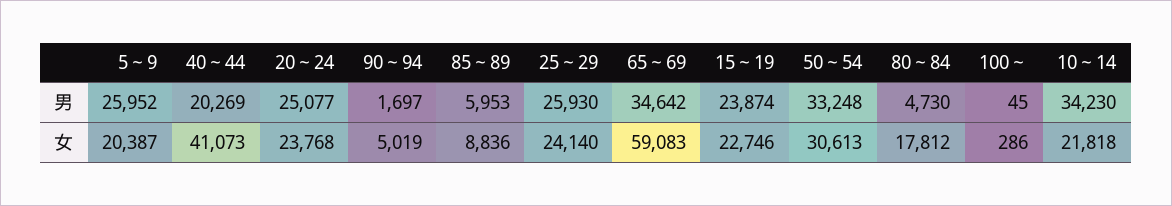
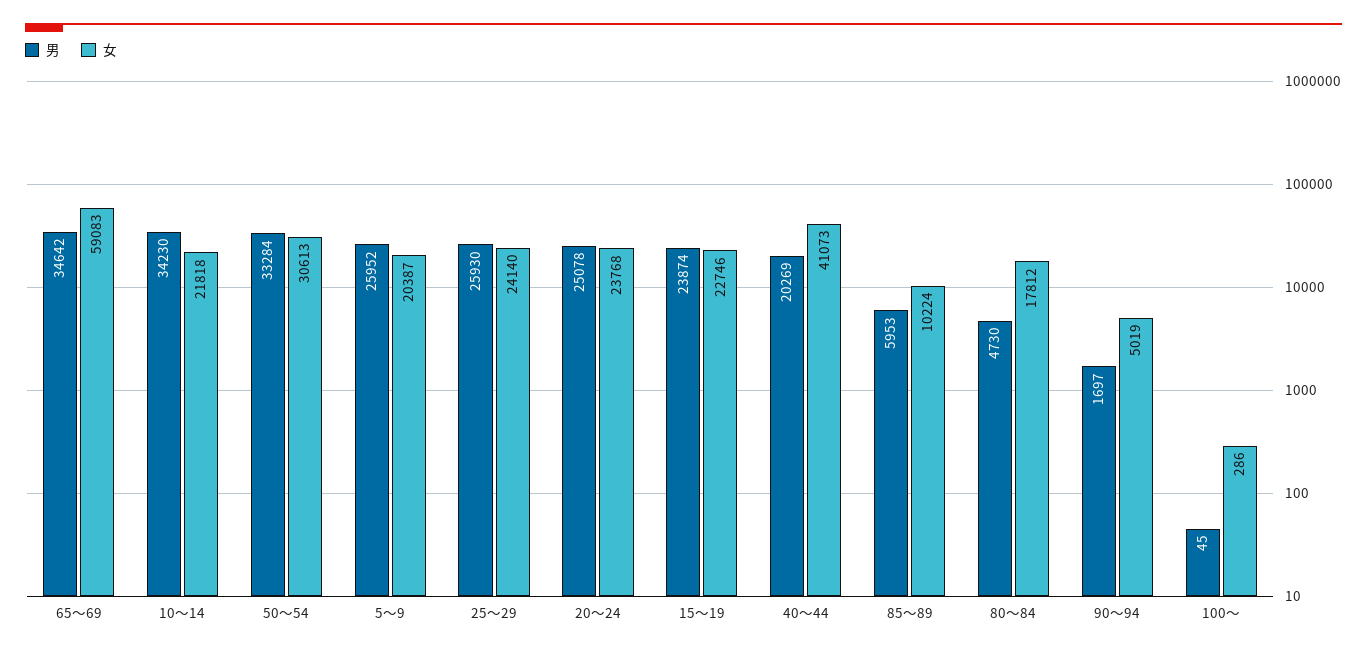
  {
    "男": {
      "5～9": 25952,
      "40～44": 20269,
-     "20～24": 25077,
+     "20～24": 25078,
      "90～94": 1697,
      "85～89": 5953,
      "25～29": 25930,
      "65～69": 34642,
      "15～19": 23874,
-     "50～54": 33248,
+     "50～54": 33284,
      "80～84": 4730,
      "100～": 45,
      "10～14": 34230
    },
    "女": {
      "5～9": 20387,
      "40～44": 41073,
      "20～24": 23768,
      "90～94": 5019,
-     "85～89": 8836,
+     "85～89": 10224,
      "25～29": 24140,
      "65～69": 59083,
      "15～19": 22746,
      "50～54": 30613,
      "80～84": 17812,
      "100～": 286,
      "10～14": 21818
    }
  }

